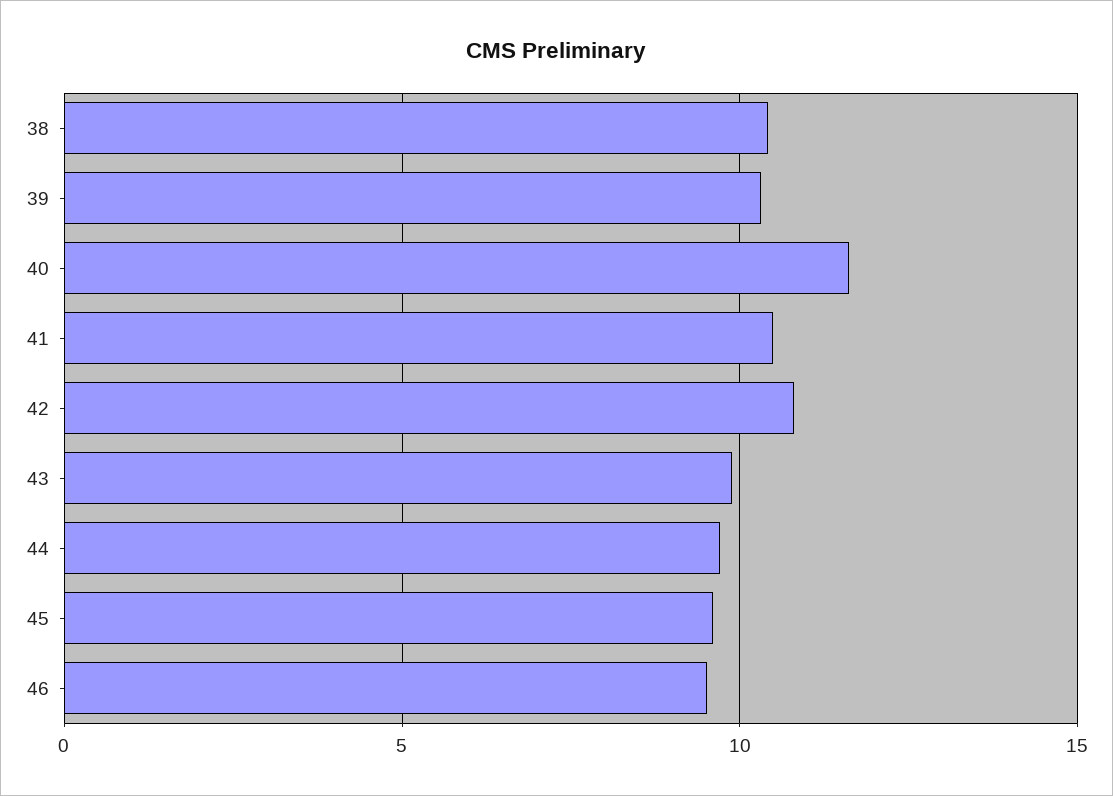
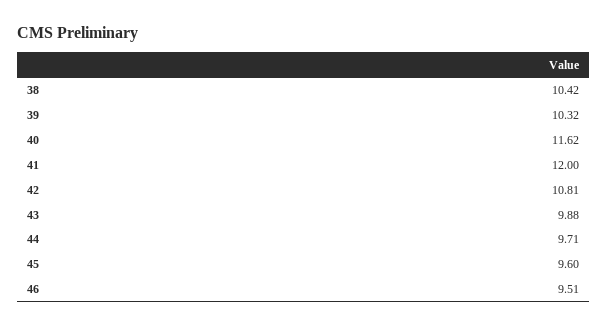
  {
    "38": 10.42,
    "39": 10.32,
    "40": 11.62,
-   "41": 10.5,
+   "41": 12,
    "42": 10.81,
    "43": 9.88,
    "44": 9.71,
    "45": 9.6,
    "46": 9.51
  }

